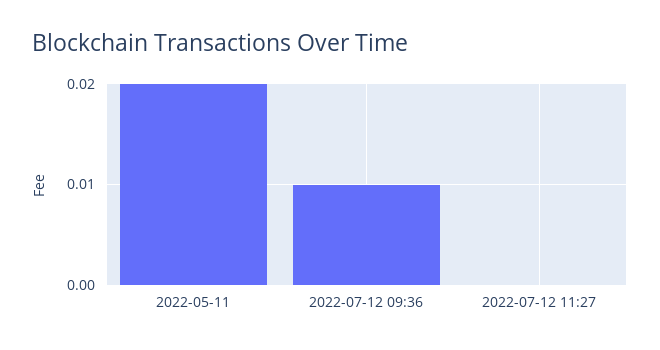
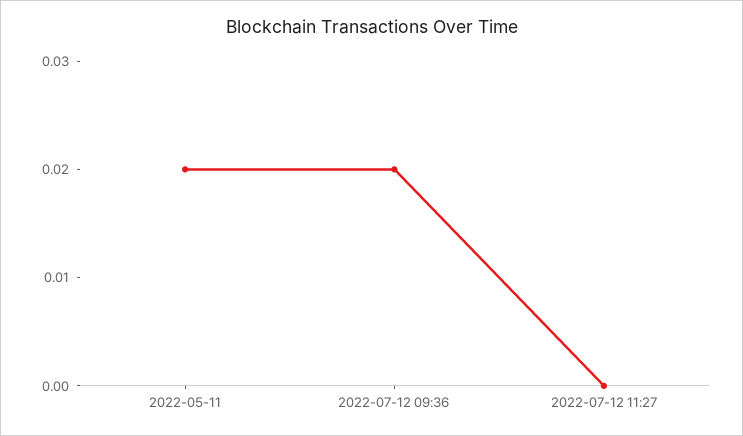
  {
    "2022-05-11": 0.02,
-   "2022-07-12 09:36": 0.01,
+   "2022-07-12 09:36": 0.02,
    "2022-07-12 11:27": 0
  }

